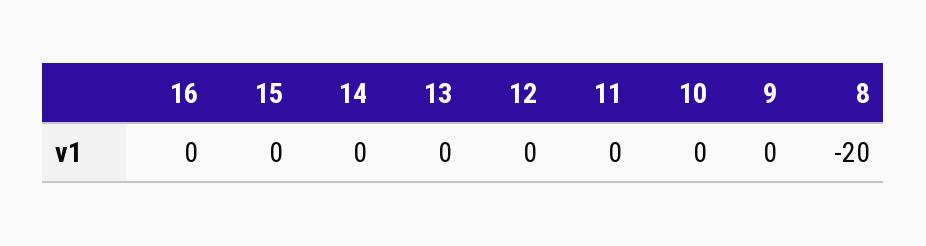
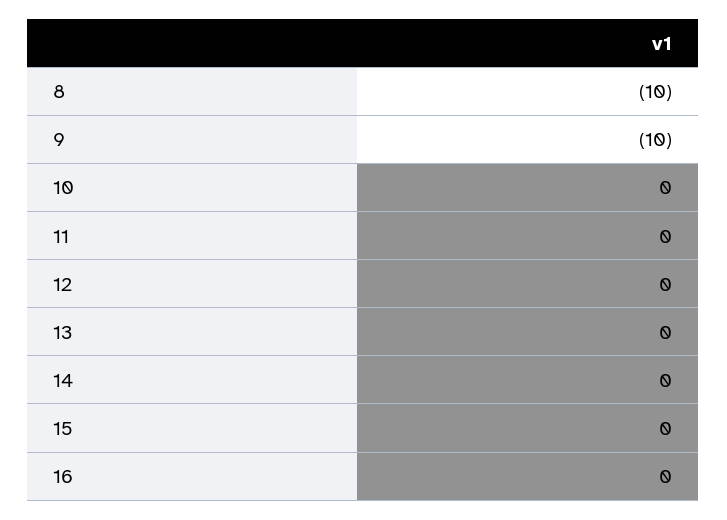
  {
    "16": 0,
    "15": 0,
    "14": 0,
    "13": 0,
    "12": 0,
    "11": 0,
    "10": 0,
-   "9": 0,
+   "9": -10,
-   "8": -20
+   "8": -10
  }

